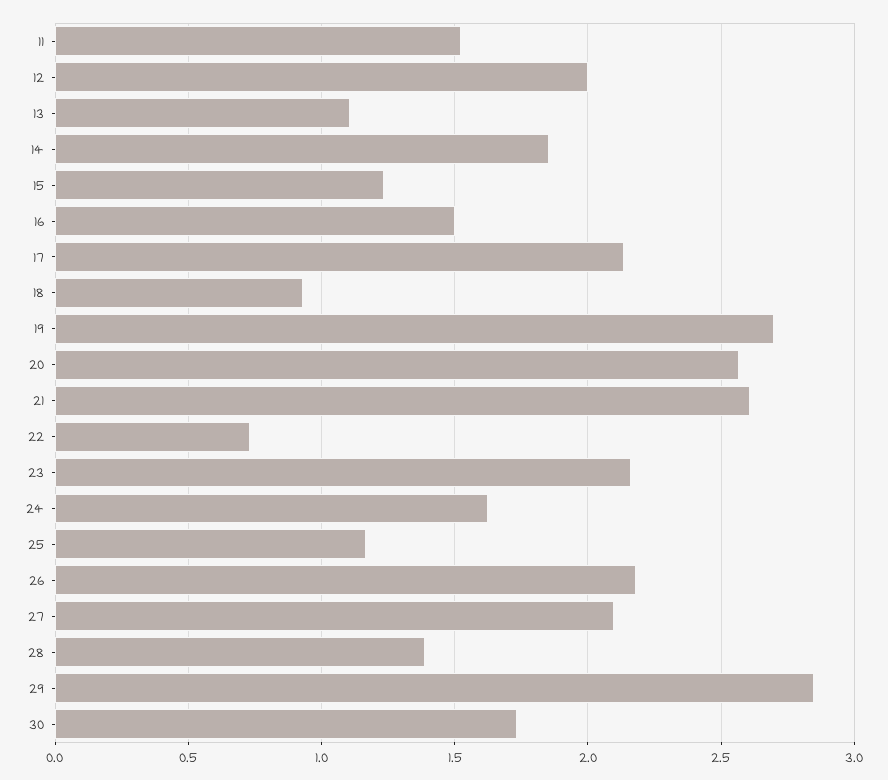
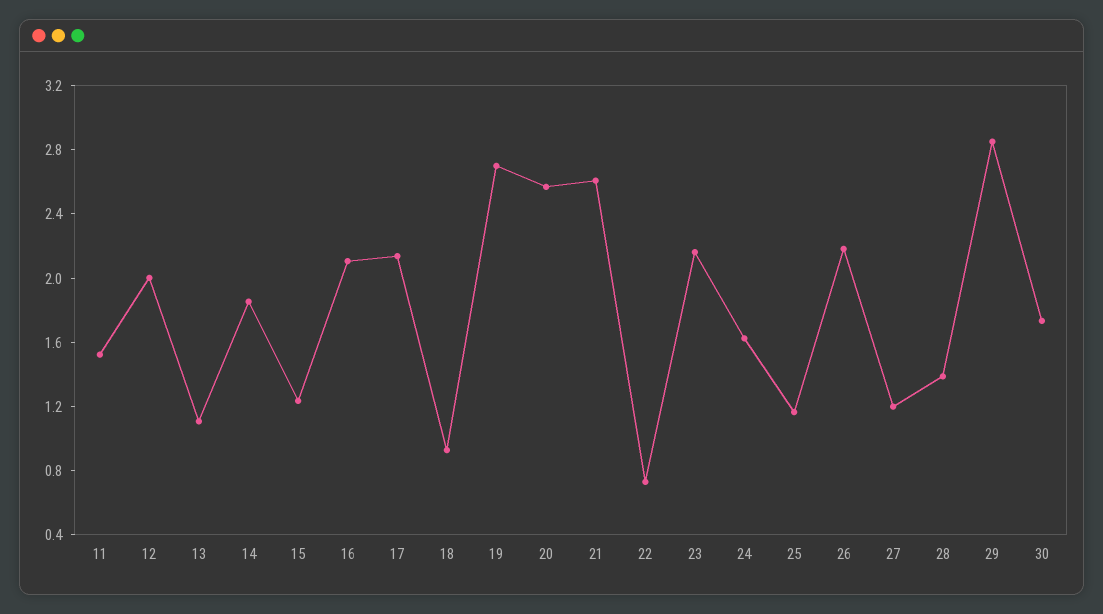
  {
    "11": 1.5,
    "12": 2,
    "13": 1.1,
    "14": 1.85,
    "15": 1.25,
-   "16": 1.5,
+   "16": 2.1,
    "17": 2.15,
    "18": 0.95,
    "19": 2.7,
    "20": 2.55,
    "21": 2.6,
    "22": 0.75,
    "23": 2.15,
    "24": 1.65,
    "25": 1.15,
    "26": 2.2,
-   "27": 2.1,
+   "27": 1.2,
    "28": 1.4,
    "29": 2.85,
    "30": 1.75
  }

